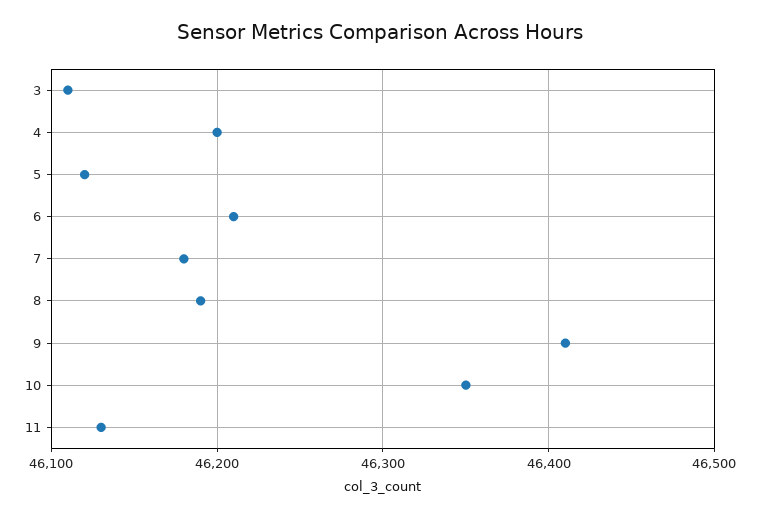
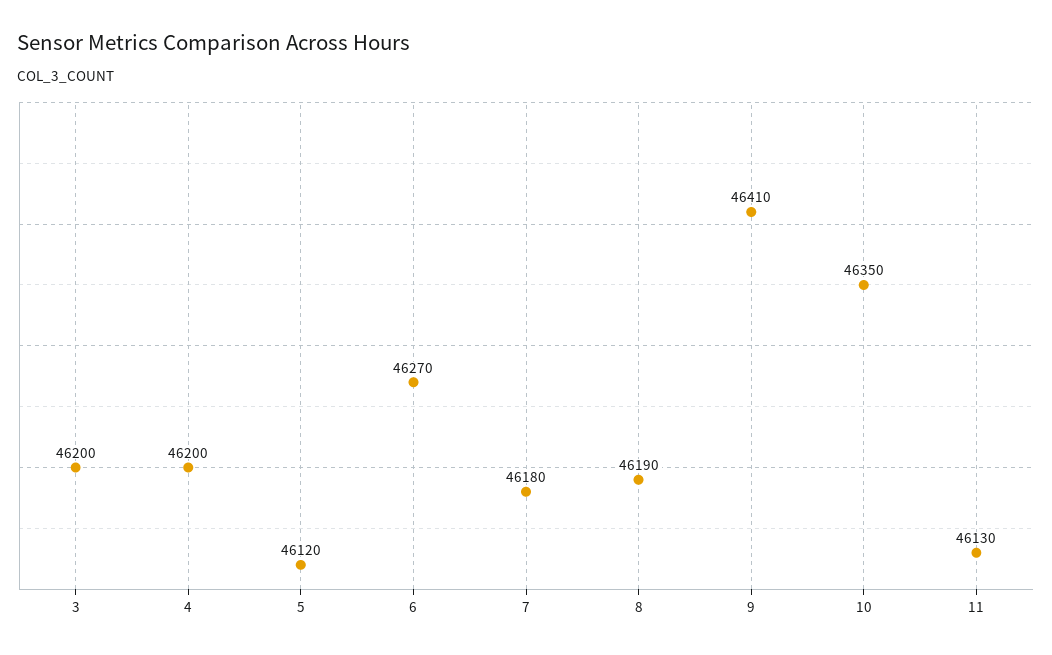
  {
-   "3": 46110,
+   "3": 46200,
    "4": 46200,
    "5": 46120,
-   "6": 46210,
+   "6": 46270,
    "7": 46180,
    "8": 46190,
    "9": 46410,
    "10": 46350,
    "11": 46130
  }

